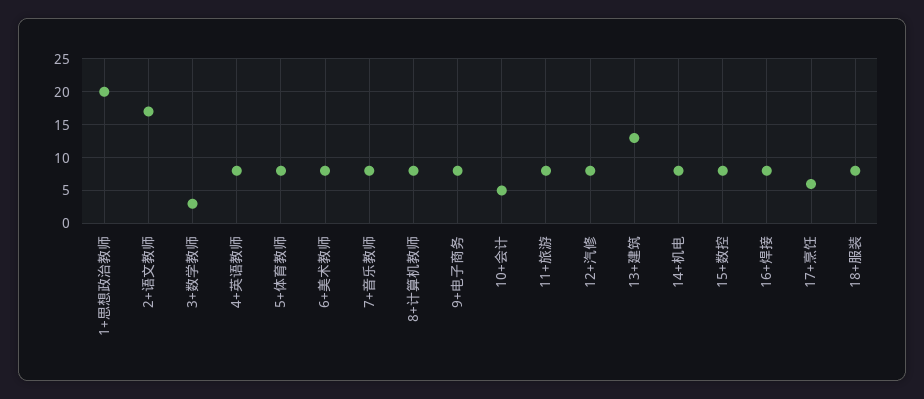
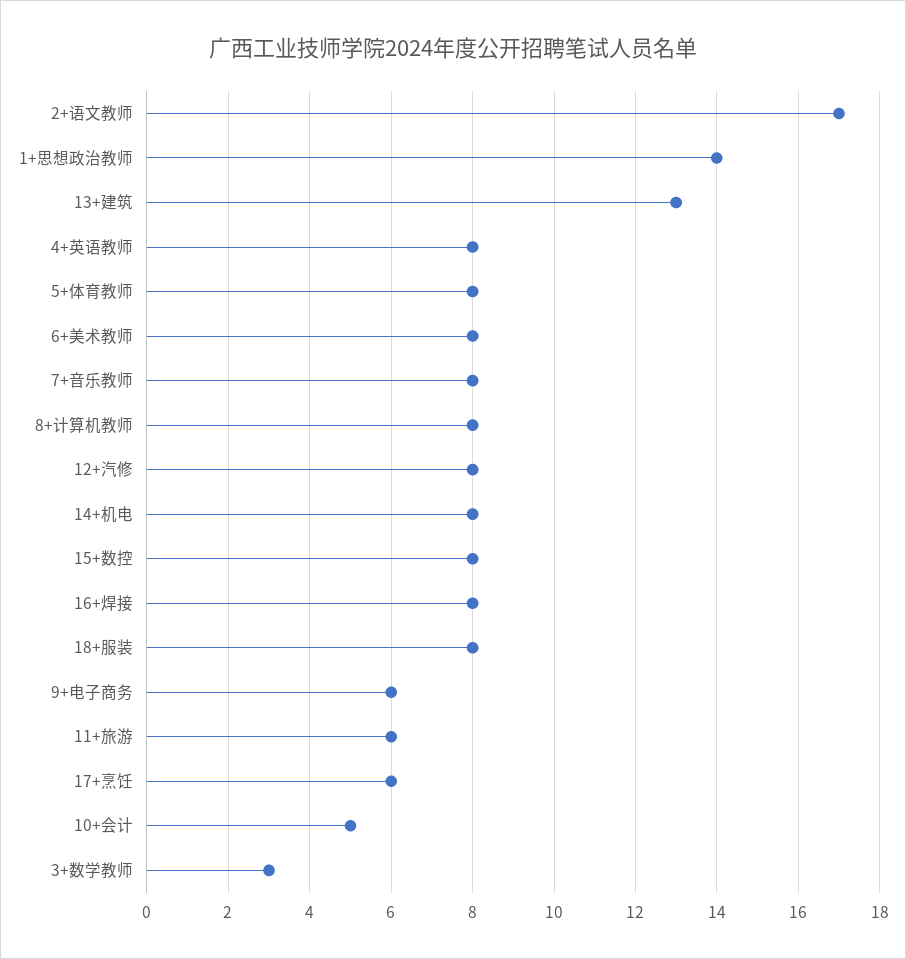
  {
-   "1+思想政治教师": 20,
+   "1+思想政治教师": 14,
    "2+语文教师": 17,
    "3+数学教师": 3,
    "4+英语教师": 8,
    "5+体育教师": 8,
    "6+美术教师": 8,
    "7+音乐教师": 8,
    "8+计算机教师": 8,
-   "9+电子商务": 8,
+   "9+电子商务": 6,
    "10+会计": 5,
-   "11+旅游": 8,
+   "11+旅游": 6,
    "12+汽修": 8,
    "13+建筑": 13,
    "14+机电": 8,
    "15+数控": 8,
    "16+焊接": 8,
    "17+烹饪": 6,
    "18+服装": 8
  }

